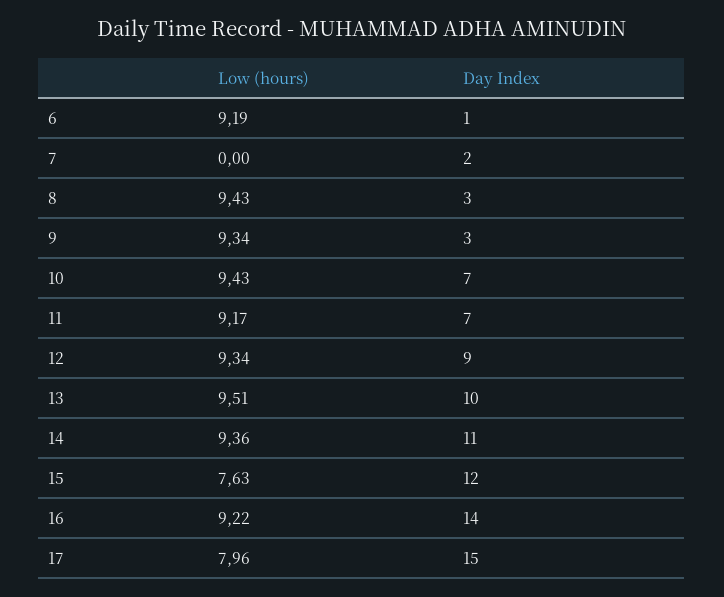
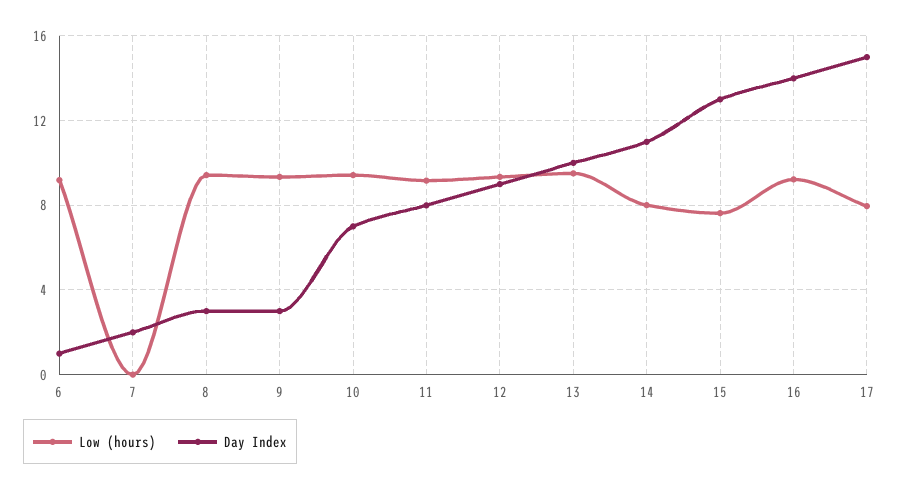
  {
    "Low (hours)": {
      "6": 9.19,
      "7": 0,
      "8": 9.43,
      "9": 9.34,
      "10": 9.43,
      "11": 9.17,
      "12": 9.34,
      "13": 9.51,
-     "14": 9.36,
+     "14": 8,
      "15": 7.63,
      "16": 9.22,
      "17": 7.96
    },
    "Day Index": {
      "6": 1,
      "7": 2,
      "8": 3,
      "9": 3,
      "10": 7,
-     "11": 7,
+     "11": 8,
      "12": 9,
      "13": 10,
      "14": 11,
-     "15": 12,
+     "15": 13,
      "16": 14,
      "17": 15
    }
  }

